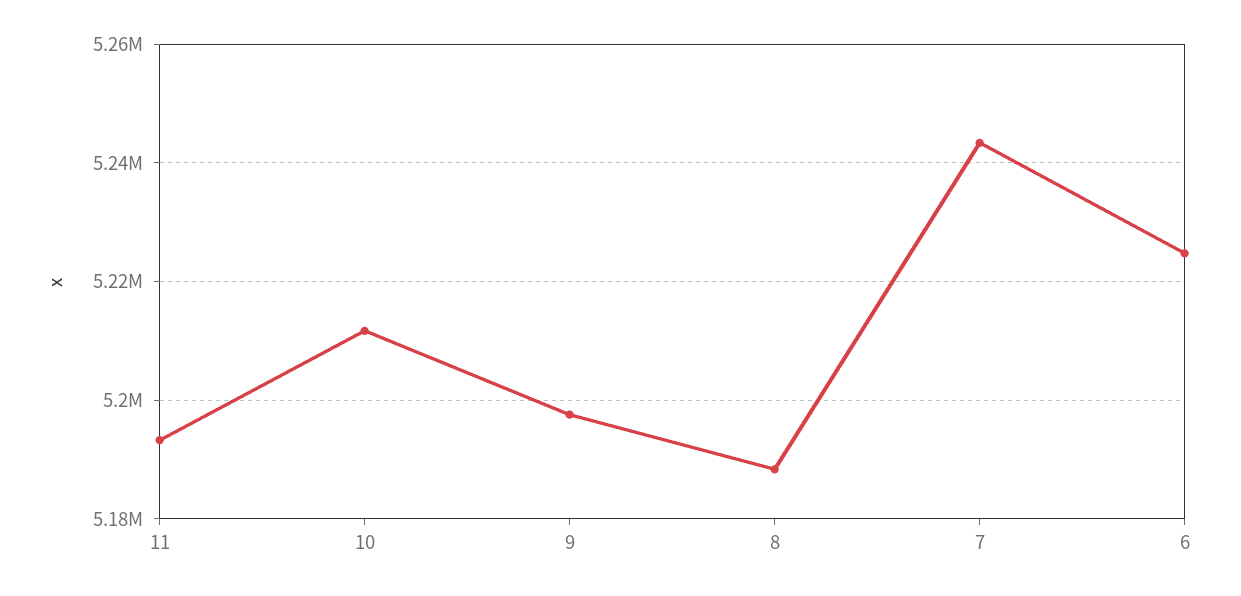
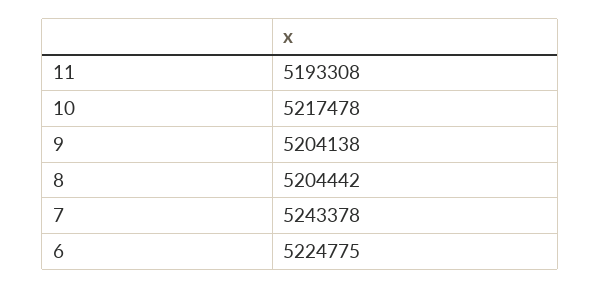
  {
    "11": 5193308,
-   "10": 5212000,
+   "10": 5217478,
-   "9": 5198000,
+   "9": 5204138,
-   "8": 5188000,
+   "8": 5204442,
    "7": 5243378,
    "6": 5224775
  }

